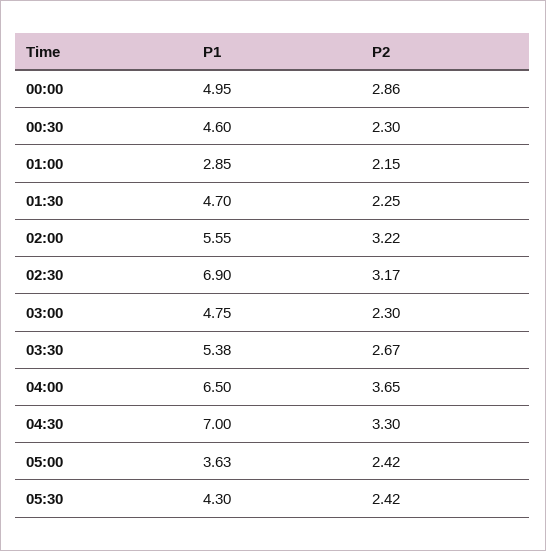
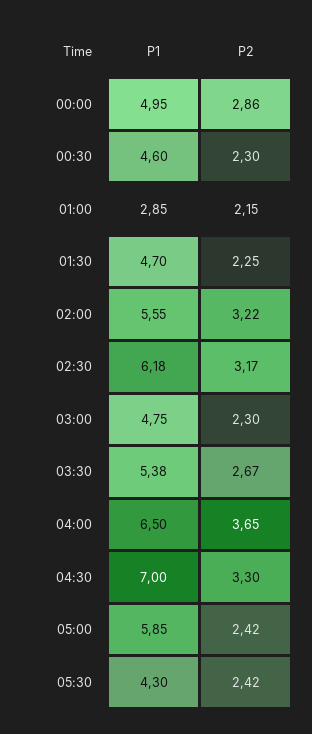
  {
    "P1": {
      "00:00": 4.95,
      "00:30": 4.6,
      "01:00": 2.85,
      "01:30": 4.7,
      "02:00": 5.55,
-     "02:30": 6.9,
+     "02:30": 6.18,
      "03:00": 4.75,
      "03:30": 5.38,
      "04:00": 6.5,
      "04:30": 7,
-     "05:00": 3.63,
+     "05:00": 5.85,
      "05:30": 4.3
    },
    "P2": {
      "00:00": 2.86,
      "00:30": 2.3,
      "01:00": 2.15,
      "01:30": 2.25,
      "02:00": 3.22,
      "02:30": 3.17,
      "03:00": 2.3,
      "03:30": 2.67,
      "04:00": 3.65,
      "04:30": 3.3,
      "05:00": 2.42,
      "05:30": 2.42
    }
  }

